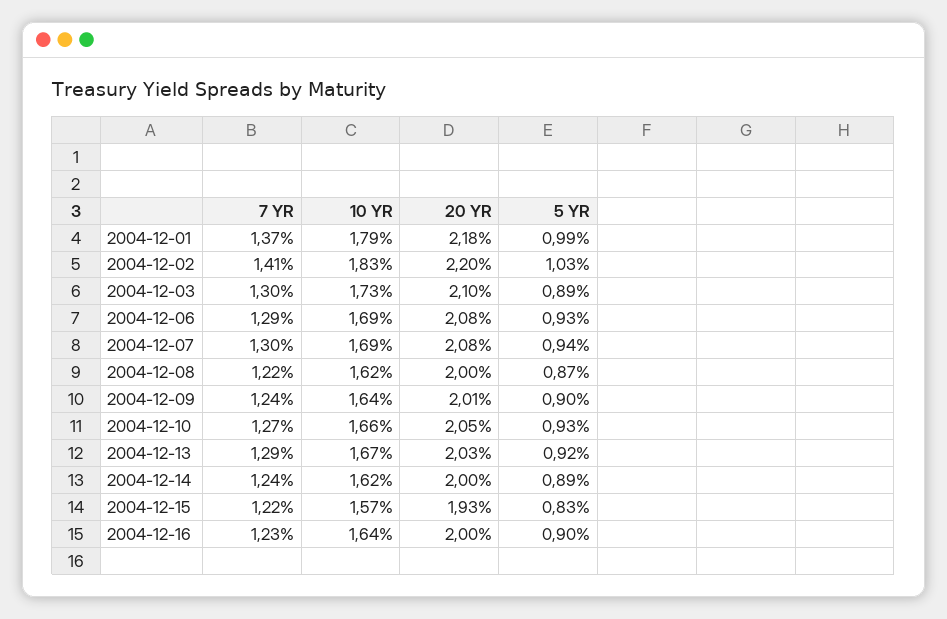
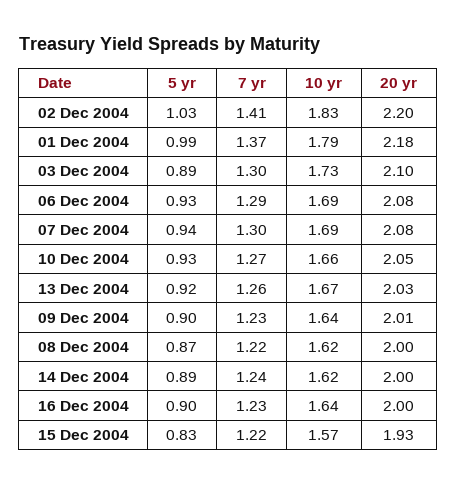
  {
    "7 YR": {
      "2004-12-01": 1.37,
      "2004-12-02": 1.41,
      "2004-12-03": 1.3,
      "2004-12-06": 1.29,
      "2004-12-07": 1.3,
      "2004-12-08": 1.22,
-     "2004-12-09": 1.24,
+     "2004-12-09": 1.23,
      "2004-12-10": 1.27,
-     "2004-12-13": 1.29,
+     "2004-12-13": 1.26,
      "2004-12-14": 1.24,
      "2004-12-15": 1.22,
      "2004-12-16": 1.23
    },
    "10 YR": {
      "2004-12-01": 1.79,
      "2004-12-02": 1.83,
      "2004-12-03": 1.73,
      "2004-12-06": 1.69,
      "2004-12-07": 1.69,
      "2004-12-08": 1.62,
      "2004-12-09": 1.64,
      "2004-12-10": 1.66,
      "2004-12-13": 1.67,
      "2004-12-14": 1.62,
      "2004-12-15": 1.57,
      "2004-12-16": 1.64
    },
    "20 YR": {
      "2004-12-01": 2.18,
      "2004-12-02": 2.2,
      "2004-12-03": 2.1,
      "2004-12-06": 2.08,
      "2004-12-07": 2.08,
      "2004-12-08": 2,
      "2004-12-09": 2.01,
      "2004-12-10": 2.05,
      "2004-12-13": 2.03,
      "2004-12-14": 2,
      "2004-12-15": 1.93,
      "2004-12-16": 2
    },
    "5 YR": {
      "2004-12-01": 0.99,
      "2004-12-02": 1.03,
      "2004-12-03": 0.89,
      "2004-12-06": 0.93,
      "2004-12-07": 0.94,
      "2004-12-08": 0.87,
      "2004-12-09": 0.9,
      "2004-12-10": 0.93,
      "2004-12-13": 0.92,
      "2004-12-14": 0.89,
      "2004-12-15": 0.83,
      "2004-12-16": 0.9
    }
  }

